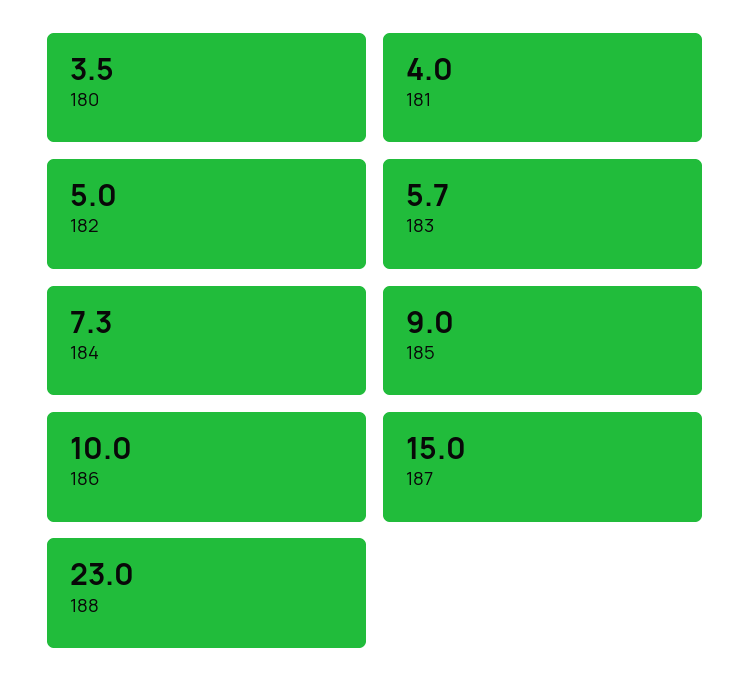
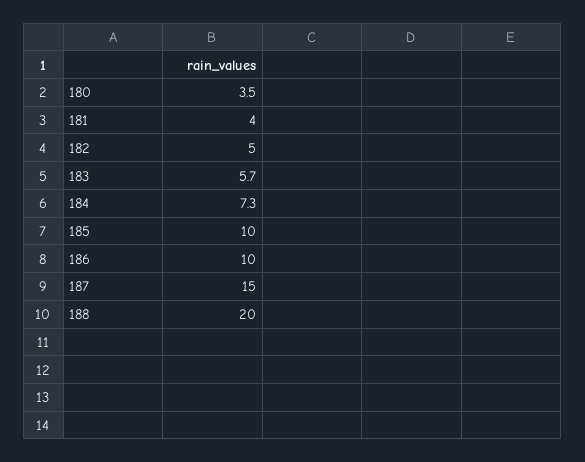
  {
    "180": 3.5,
    "181": 4,
    "182": 5,
    "183": 5.7,
    "184": 7.3,
-   "185": 9,
+   "185": 10,
    "186": 10,
    "187": 15,
-   "188": 23
+   "188": 20
  }

